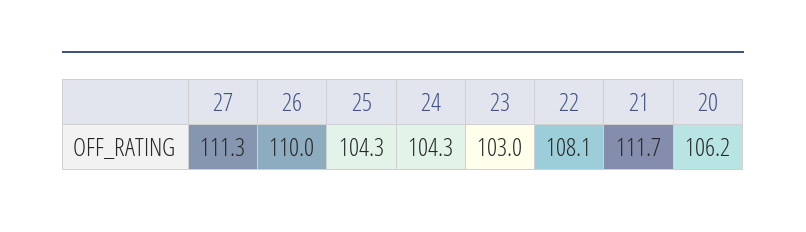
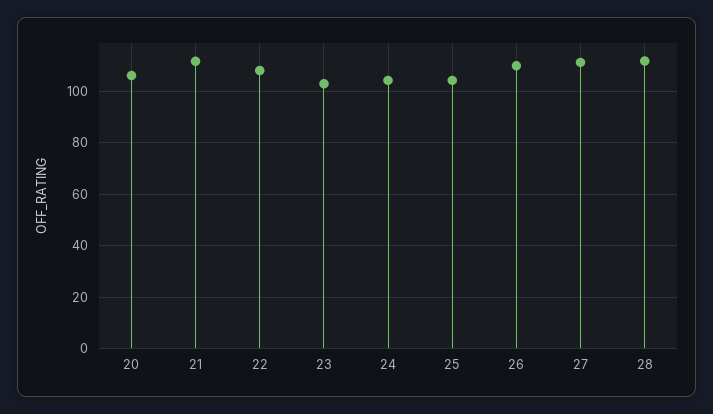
  {
    "27": 111.3,
    "26": 110,
    "25": 104.3,
    "24": 104.3,
    "23": 103,
    "22": 108.1,
    "21": 111.7,
-   "20": 106.2
+   "20": 106.2,
+   "28": 112.5
  }

